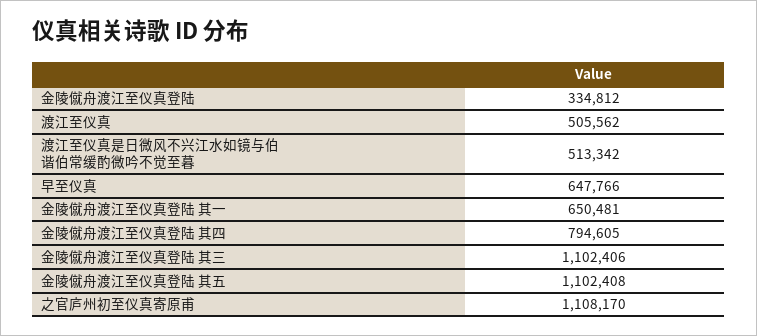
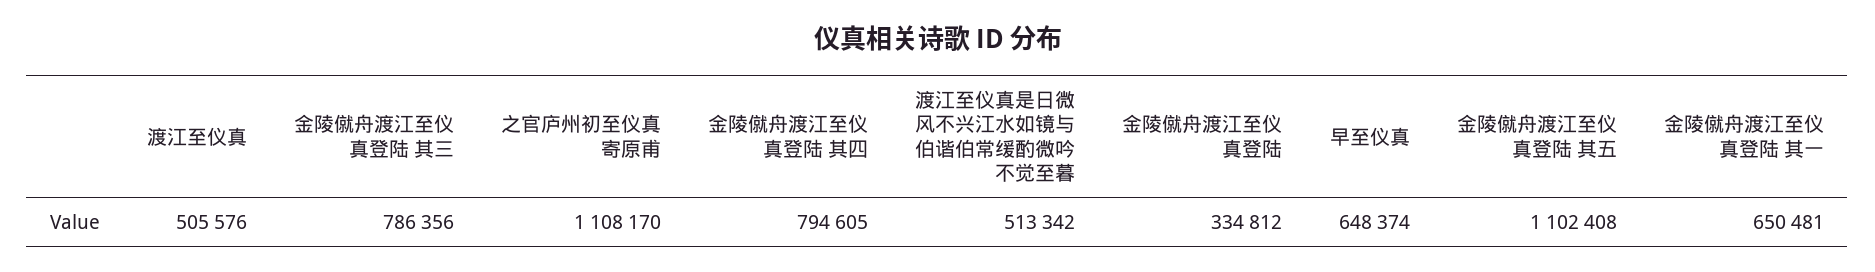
  {
    "金陵僦舟渡江至仪真登陆": 334812,
-   "渡江至仪真": 505562,
+   "渡江至仪真": 505576,
    "渡江至仪真是日微风不兴江水如镜与伯谐伯常缓酌微吟不觉至暮": 513342,
-   "早至仪真": 647766,
+   "早至仪真": 648374,
    "金陵僦舟渡江至仪真登陆 其一": 650481,
    "金陵僦舟渡江至仪真登陆 其四": 794605,
-   "金陵僦舟渡江至仪真登陆 其三": 1102406,
+   "金陵僦舟渡江至仪真登陆 其三": 786356,
    "金陵僦舟渡江至仪真登陆 其五": 1102408,
    "之官庐州初至仪真寄原甫": 1108170
  }

